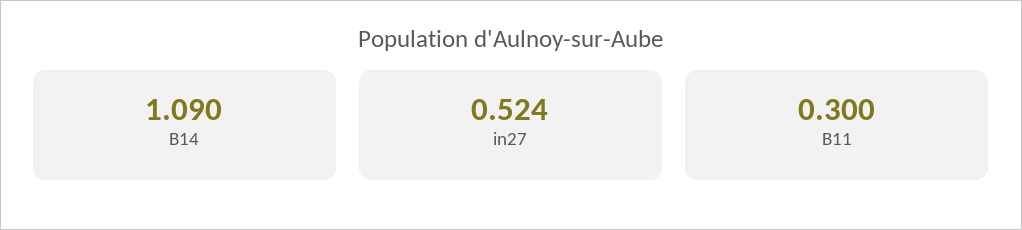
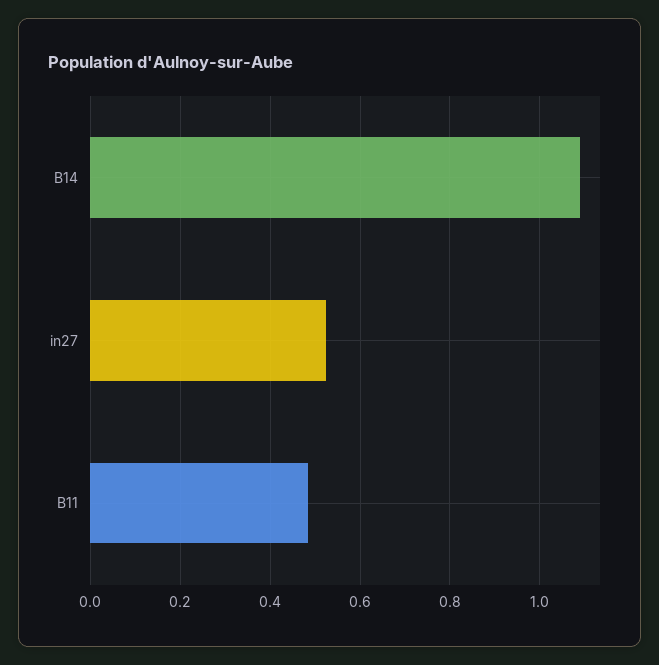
  {
    "B14": 1.09,
    "in27": 0.524,
-   "B11": 0.3
+   "B11": 0.48
  }

